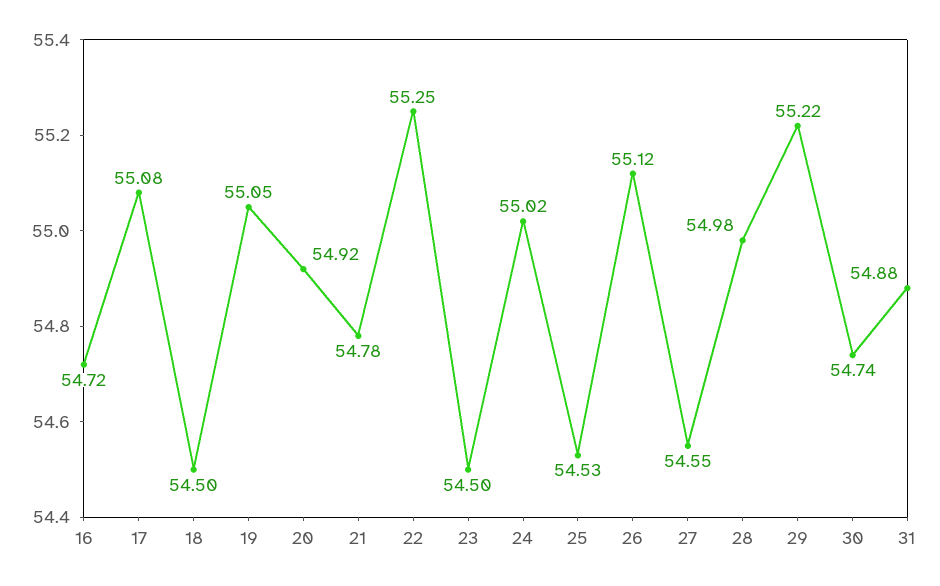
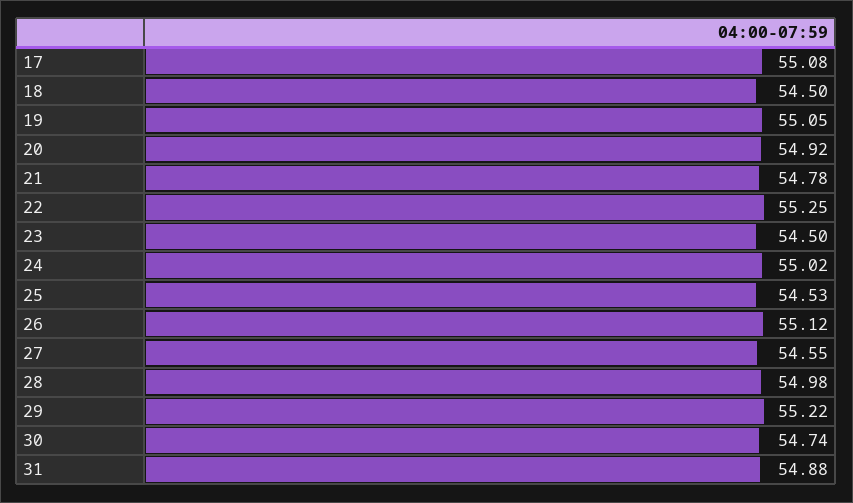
  {
-   "16": 54.72,
    "17": 55.08,
    "18": 54.5,
    "19": 55.05,
    "20": 54.92,
    "21": 54.78,
    "22": 55.25,
    "23": 54.5,
    "24": 55.02,
    "25": 54.53,
    "26": 55.12,
    "27": 54.55,
    "28": 54.98,
    "29": 55.22,
    "30": 54.74,
    "31": 54.88
  }

